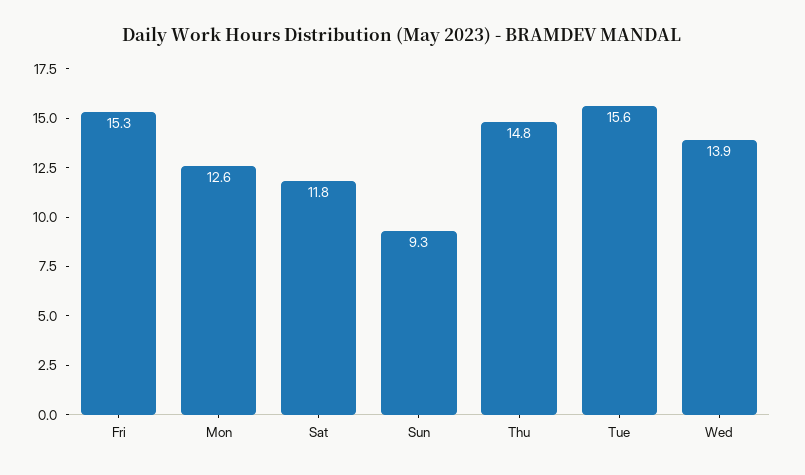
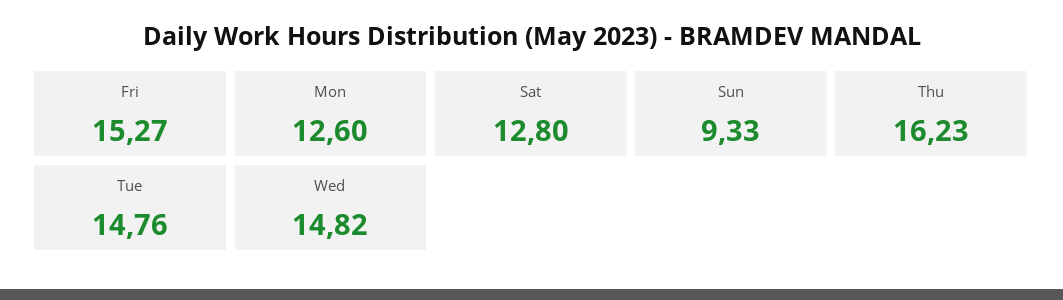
  {
    "Fri": 15.27,
    "Mon": 12.6,
-   "Sat": 11.8,
+   "Sat": 12.8,
    "Sun": 9.33,
-   "Thu": 14.8,
+   "Thu": 16.23,
-   "Tue": 15.6,
+   "Tue": 14.76,
-   "Wed": 13.9
+   "Wed": 14.82
  }

